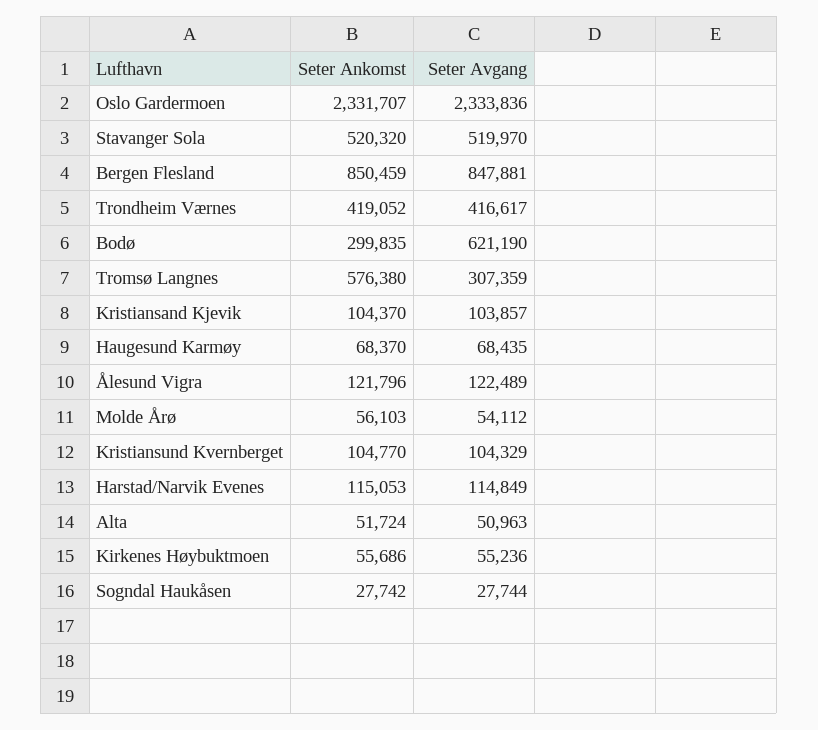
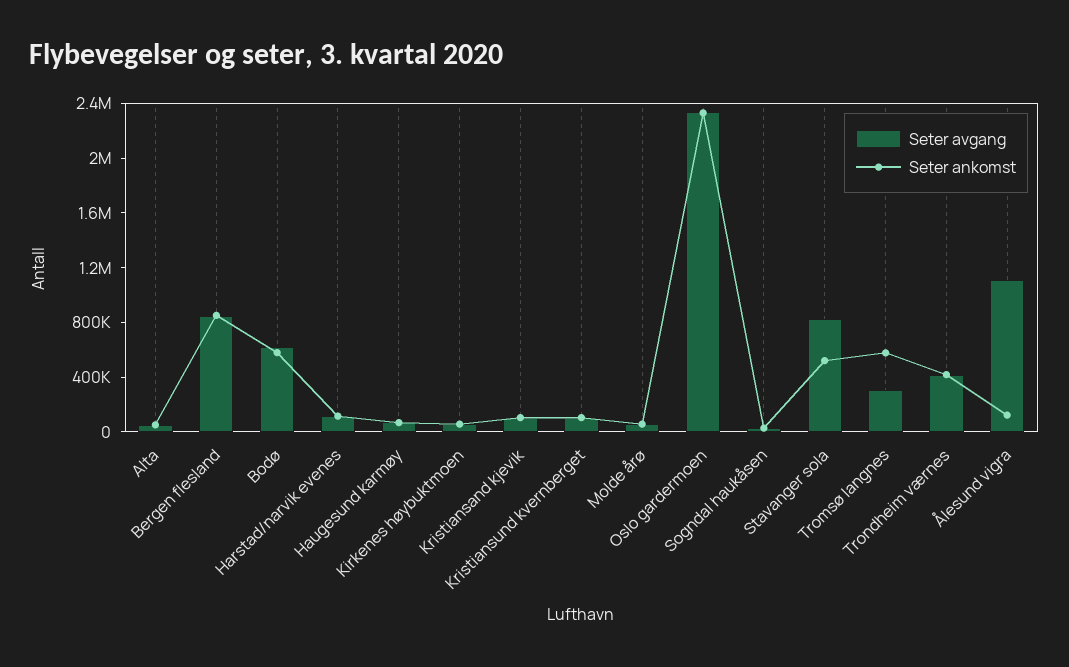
  {
    "Seter Ankomst": {
      "Oslo Gardermoen": 2331707,
      "Stavanger Sola": 520320,
      "Bergen Flesland": 850459,
      "Trondheim Værnes": 419052,
-     "Bodø": 299835,
+     "Bodø": 600000,
      "Tromsø Langnes": 576380,
      "Kristiansand Kjevik": 104370,
      "Haugesund Karmøy": 68370,
      "Ålesund Vigra": 121796,
      "Molde Årø": 56103,
      "Kristiansund Kvernberget": 104770,
      "Harstad/Narvik Evenes": 115053,
      "Alta": 51724,
      "Kirkenes Høybuktmoen": 55686,
      "Sogndal Haukåsen": 27742
    },
    "Seter Avgang": {
      "Oslo Gardermoen": 2333836,
-     "Stavanger Sola": 519970,
+     "Stavanger Sola": 800000,
      "Bergen Flesland": 847881,
      "Trondheim Værnes": 416617,
      "Bodø": 621190,
      "Tromsø Langnes": 307359,
      "Kristiansand Kjevik": 103857,
      "Haugesund Karmøy": 68435,
-     "Ålesund Vigra": 122489,
+     "Ålesund Vigra": 1100000,
      "Molde Årø": 54112,
      "Kristiansund Kvernberget": 104329,
      "Harstad/Narvik Evenes": 114849,
      "Alta": 50963,
      "Kirkenes Høybuktmoen": 55236,
      "Sogndal Haukåsen": 27744
    }
  }

